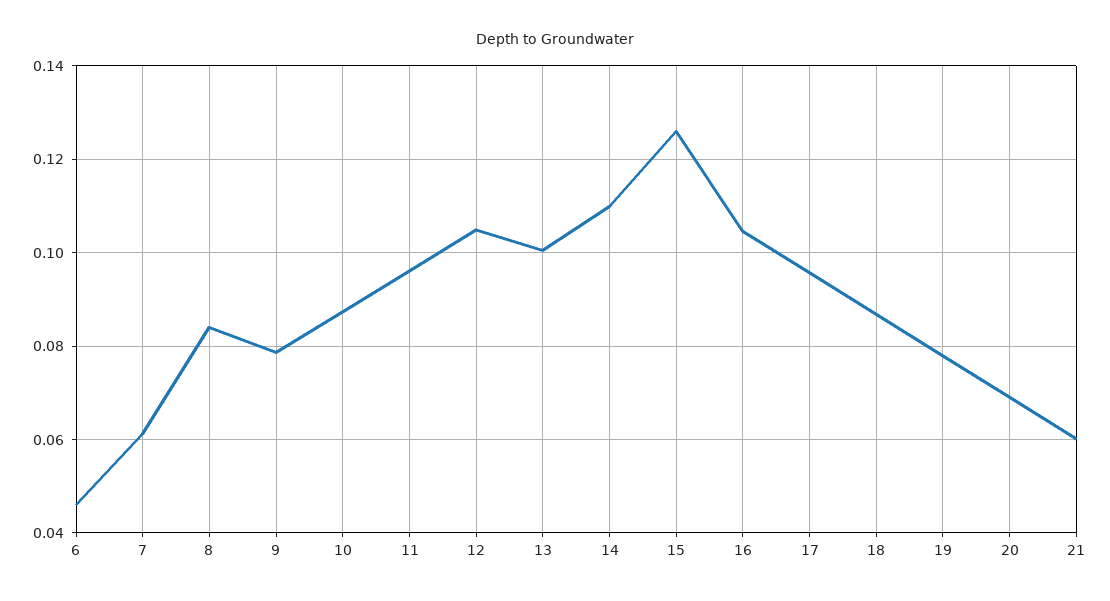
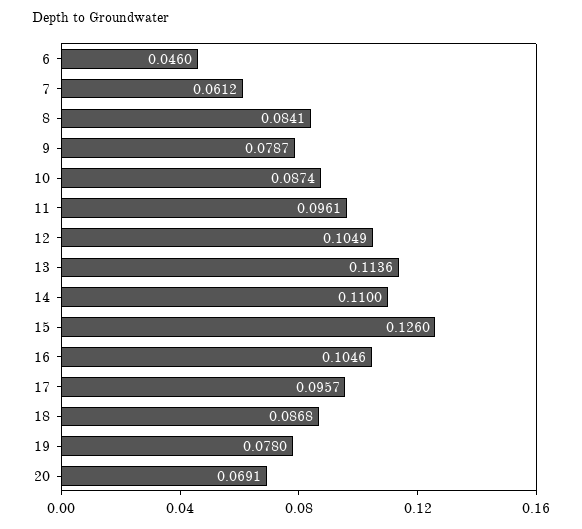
  {
    "6": 0.046,
    "7": 0.0612,
    "8": 0.0841,
    "9": 0.0787,
    "10": 0.0874,
    "11": 0.0961,
    "12": 0.1049,
-   "13": 0.1,
+   "13": 0.1136,
    "14": 0.11,
    "15": 0.126,
    "16": 0.1046,
    "17": 0.0957,
    "18": 0.0868,
    "19": 0.078,
-   "20": 0.0691,
+   "20": 0.0691
-   "21": 0.06
  }

